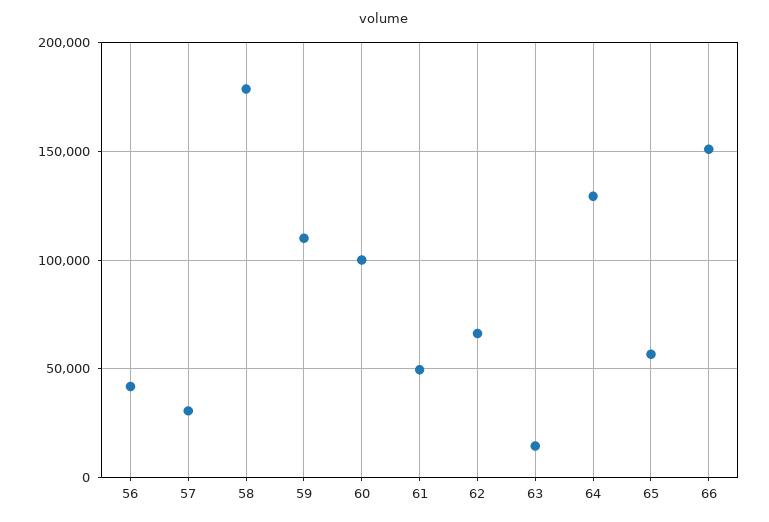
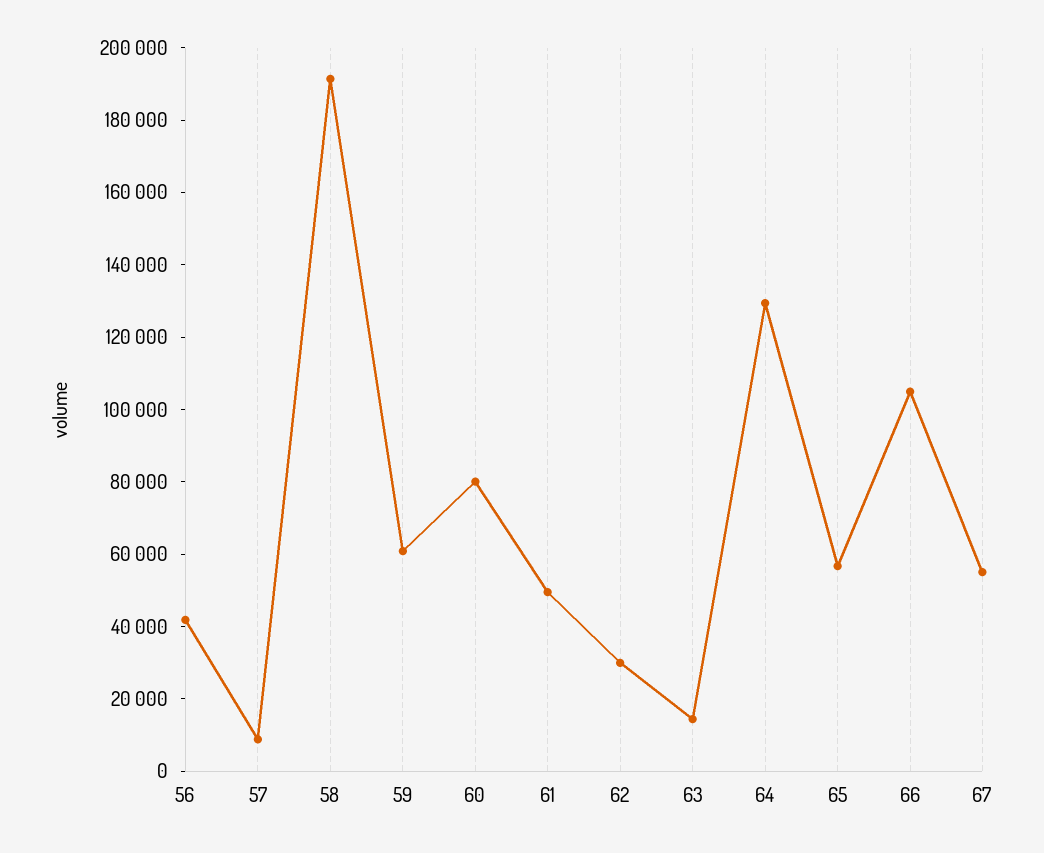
  {
    "56": 40000,
-   "57": 30000,
+   "57": 10000,
-   "58": 180000,
+   "58": 190000,
-   "59": 110000,
+   "59": 60000,
-   "60": 100000,
+   "60": 80000,
    "61": 50000,
-   "62": 65000,
+   "62": 30000,
    "63": 15000,
    "64": 130000,
    "65": 55000,
-   "66": 150000
+   "66": 105000,
+   "67": 55000
  }

